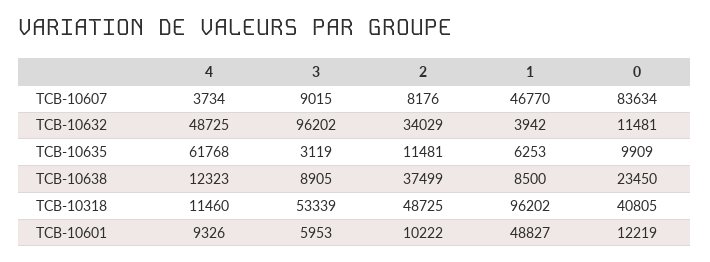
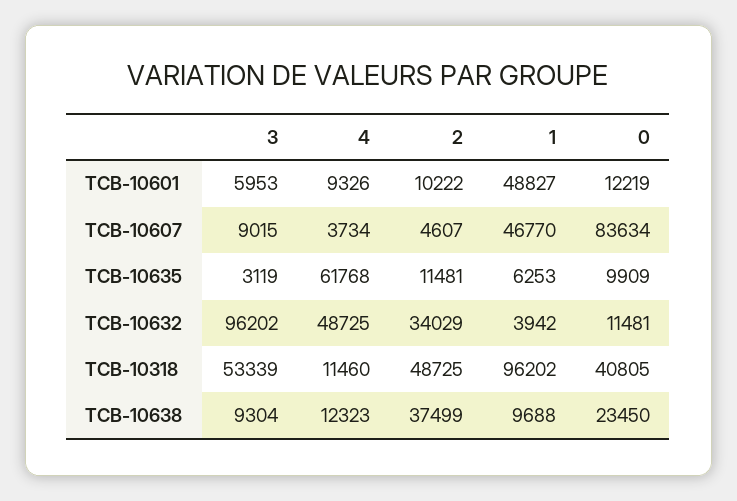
  {
    "4": {
      "TCB-10607": 3734,
      "TCB-10632": 48725,
      "TCB-10635": 61768,
      "TCB-10638": 12323,
      "TCB-10318": 11460,
      "TCB-10601": 9326
    },
    "3": {
      "TCB-10607": 9015,
      "TCB-10632": 96202,
      "TCB-10635": 3119,
-     "TCB-10638": 8905,
+     "TCB-10638": 9304,
      "TCB-10318": 53339,
      "TCB-10601": 5953
    },
    "2": {
-     "TCB-10607": 8176,
+     "TCB-10607": 4607,
      "TCB-10632": 34029,
      "TCB-10635": 11481,
      "TCB-10638": 37499,
      "TCB-10318": 48725,
      "TCB-10601": 10222
    },
    "1": {
      "TCB-10607": 46770,
      "TCB-10632": 3942,
      "TCB-10635": 6253,
-     "TCB-10638": 8500,
+     "TCB-10638": 9688,
      "TCB-10318": 96202,
      "TCB-10601": 48827
    },
    "0": {
      "TCB-10607": 83634,
      "TCB-10632": 11481,
      "TCB-10635": 9909,
      "TCB-10638": 23450,
      "TCB-10318": 40805,
      "TCB-10601": 12219
    }
  }

